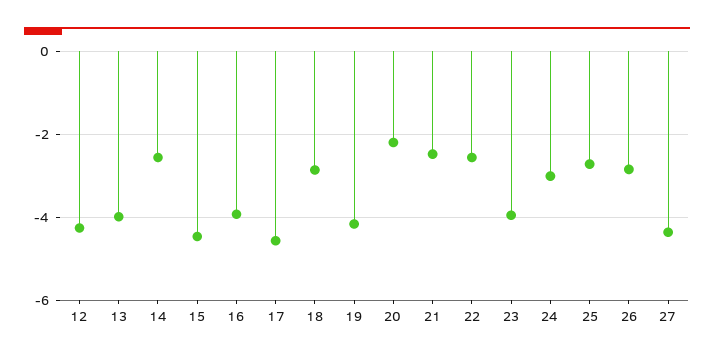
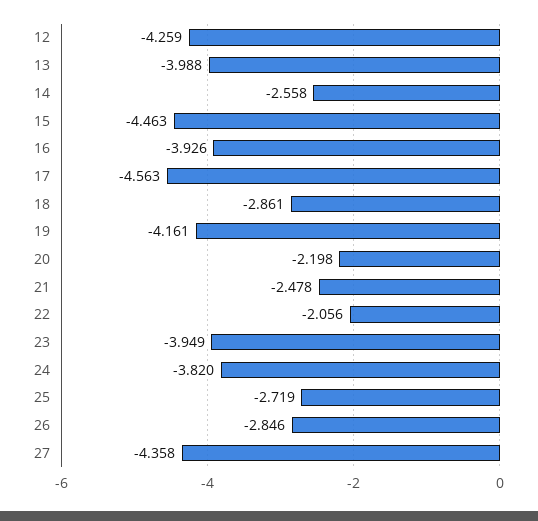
  {
    "12": -4.259,
    "13": -3.988,
    "14": -2.558,
    "15": -4.463,
    "16": -3.926,
    "17": -4.563,
    "18": -2.861,
    "19": -4.161,
    "20": -2.198,
    "21": -2.478,
-   "22": -2.6,
+   "22": -2.056,
    "23": -3.949,
-   "24": -3,
+   "24": -3.82,
    "25": -2.719,
    "26": -2.846,
    "27": -4.358
  }

